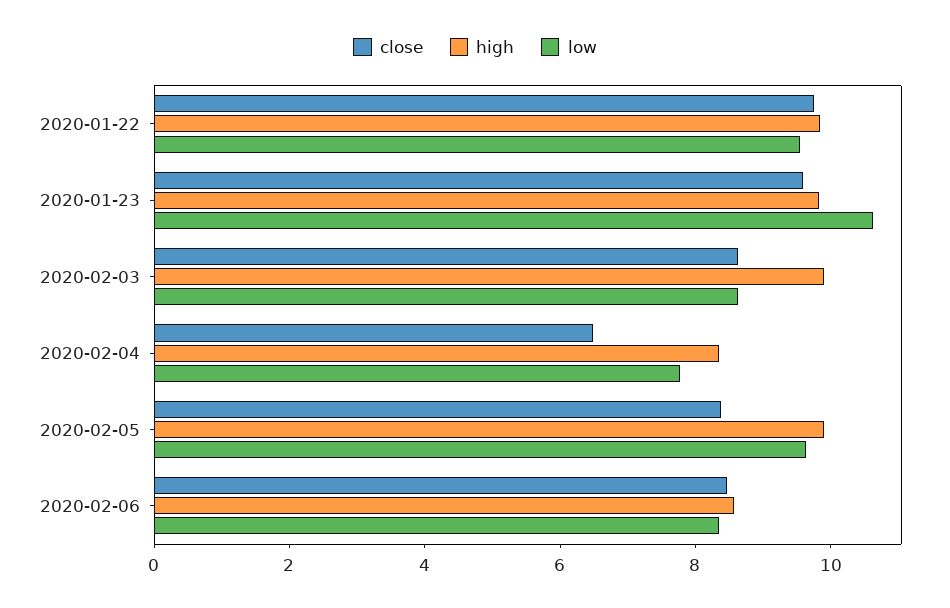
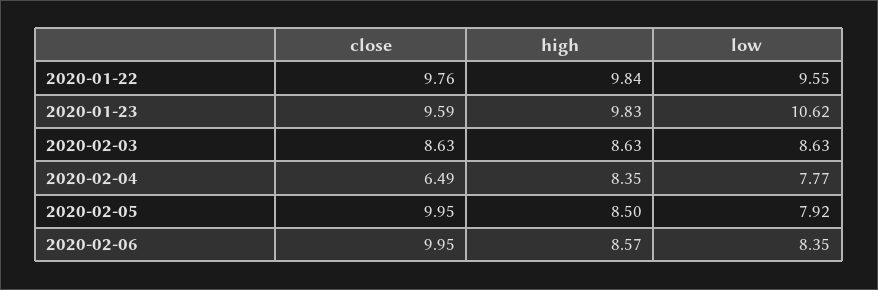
  {
    "close": {
      "2020-01-22": 9.76,
      "2020-01-23": 9.59,
      "2020-02-03": 8.63,
      "2020-02-04": 6.49,
-     "2020-02-05": 8.5,
+     "2020-02-05": 9.95,
-     "2020-02-06": 8.5
+     "2020-02-06": 9.95
    },
    "high": {
      "2020-01-22": 9.84,
      "2020-01-23": 9.83,
-     "2020-02-03": 10,
+     "2020-02-03": 8.63,
      "2020-02-04": 8.35,
-     "2020-02-05": 10,
+     "2020-02-05": 8.5,
      "2020-02-06": 8.57
    },
    "low": {
      "2020-01-22": 9.55,
      "2020-01-23": 10.62,
      "2020-02-03": 8.63,
      "2020-02-04": 7.77,
-     "2020-02-05": 9.5,
+     "2020-02-05": 7.92,
      "2020-02-06": 8.35
    }
  }

